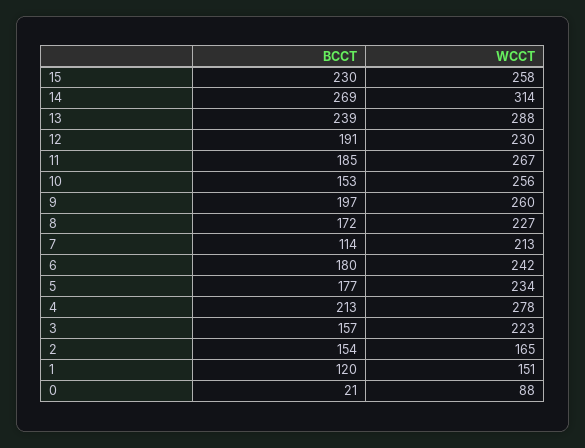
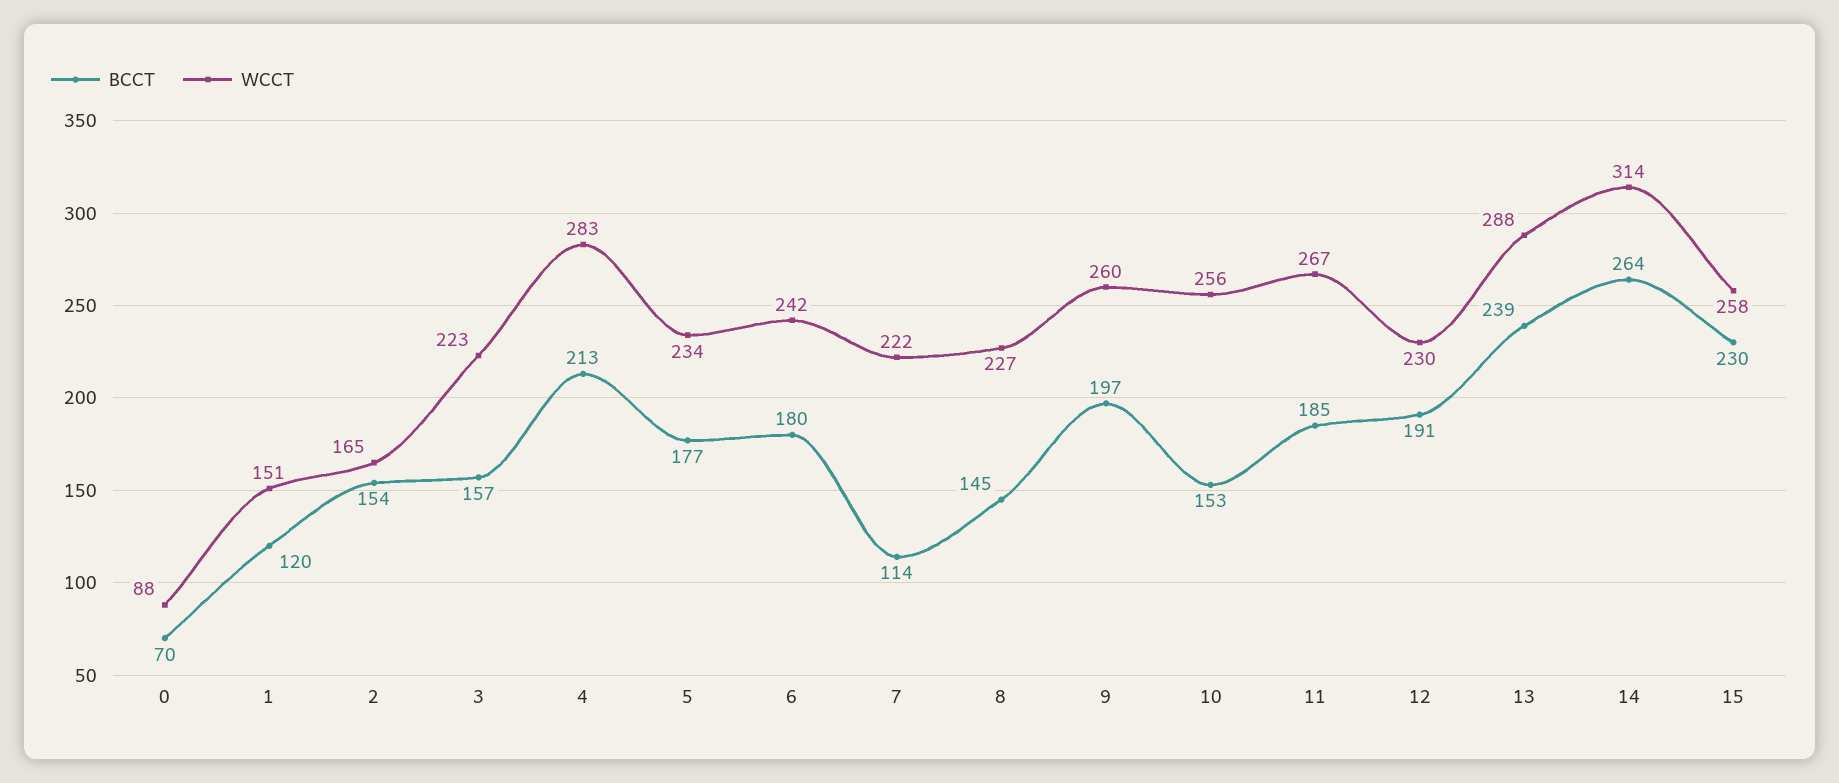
  {
    "BCCT": {
      "15": 230,
-     "14": 269,
+     "14": 264,
      "13": 239,
      "12": 191,
      "11": 185,
      "10": 153,
      "9": 197,
-     "8": 172,
+     "8": 145,
      "7": 114,
      "6": 180,
      "5": 177,
      "4": 213,
      "3": 157,
      "2": 154,
      "1": 120,
-     "0": 21
+     "0": 70
    },
    "WCCT": {
      "15": 258,
      "14": 314,
      "13": 288,
      "12": 230,
      "11": 267,
      "10": 256,
      "9": 260,
      "8": 227,
-     "7": 213,
+     "7": 222,
      "6": 242,
      "5": 234,
-     "4": 278,
+     "4": 283,
      "3": 223,
      "2": 165,
      "1": 151,
      "0": 88
    }
  }

